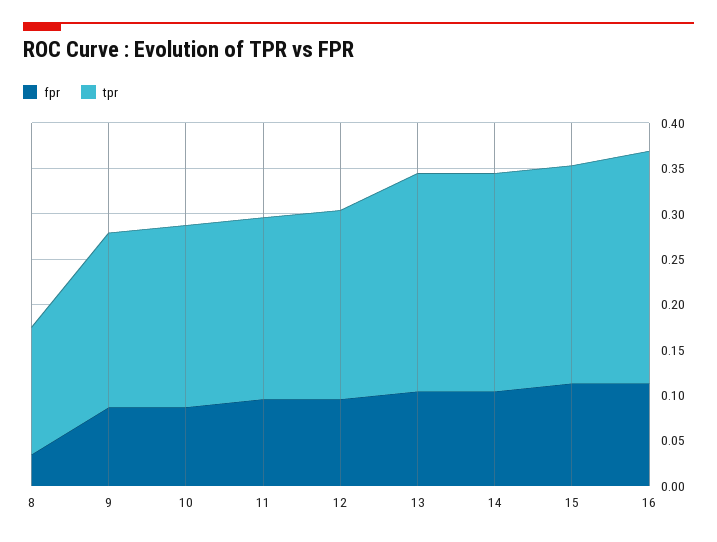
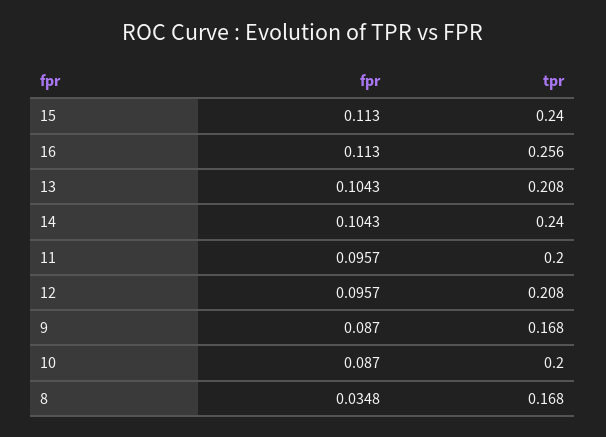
  {
    "fpr": {
      "8": 0.0348,
      "9": 0.087,
      "10": 0.087,
      "11": 0.0957,
      "12": 0.0957,
      "13": 0.1043,
      "14": 0.1043,
      "15": 0.113,
      "16": 0.113
    },
    "tpr": {
-     "8": 0.14,
+     "8": 0.168,
-     "9": 0.19,
+     "9": 0.168,
      "10": 0.2,
      "11": 0.2,
      "12": 0.208,
-     "13": 0.24,
+     "13": 0.208,
      "14": 0.24,
      "15": 0.24,
      "16": 0.256
    }
  }

